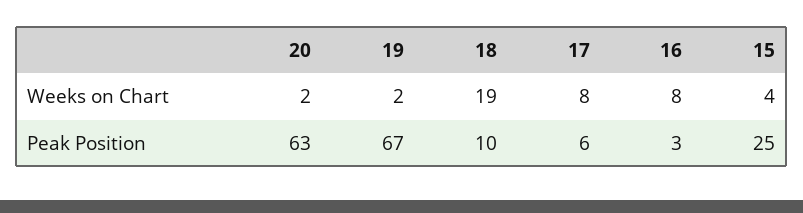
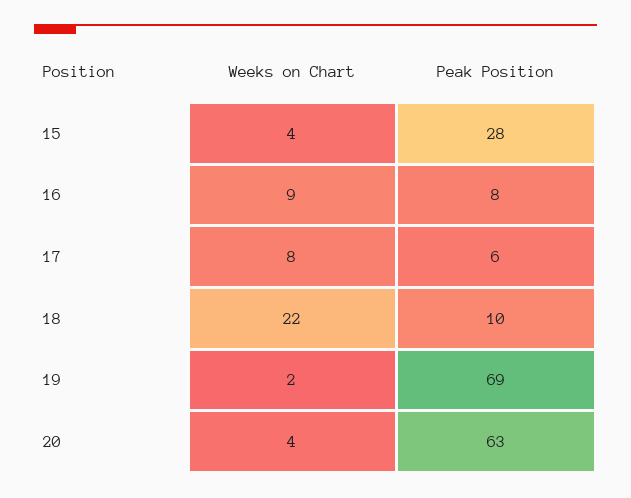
  {
    "20": {
-     "Weeks on Chart": 2,
+     "Weeks on Chart": 4,
      "Peak Position": 63
    },
    "19": {
      "Weeks on Chart": 2,
-     "Peak Position": 67
+     "Peak Position": 69
    },
    "18": {
-     "Weeks on Chart": 19,
+     "Weeks on Chart": 22,
      "Peak Position": 10
    },
    "17": {
      "Weeks on Chart": 8,
      "Peak Position": 6
    },
    "16": {
-     "Weeks on Chart": 8,
+     "Weeks on Chart": 9,
-     "Peak Position": 3
+     "Peak Position": 8
    },
    "15": {
      "Weeks on Chart": 4,
-     "Peak Position": 25
+     "Peak Position": 28
    }
  }

